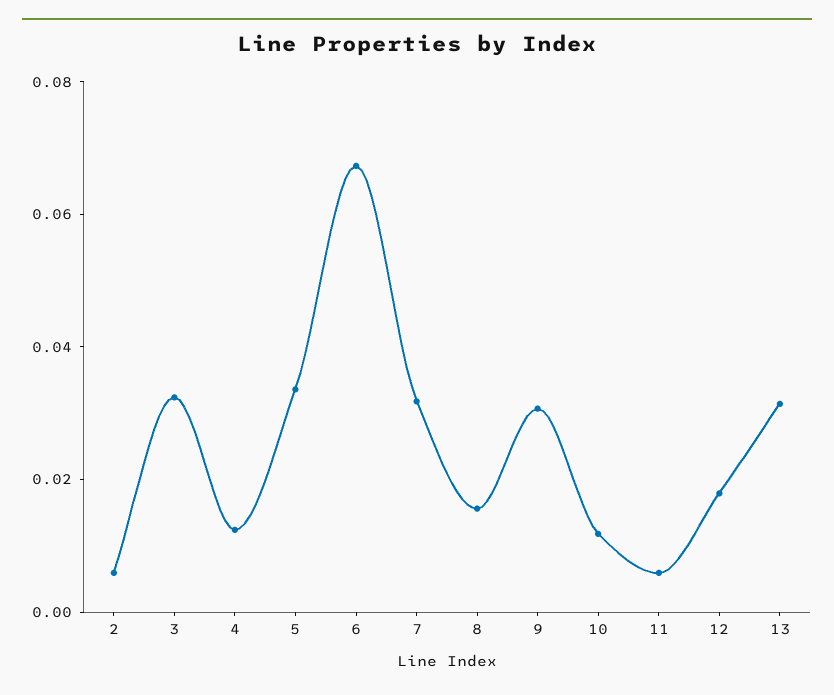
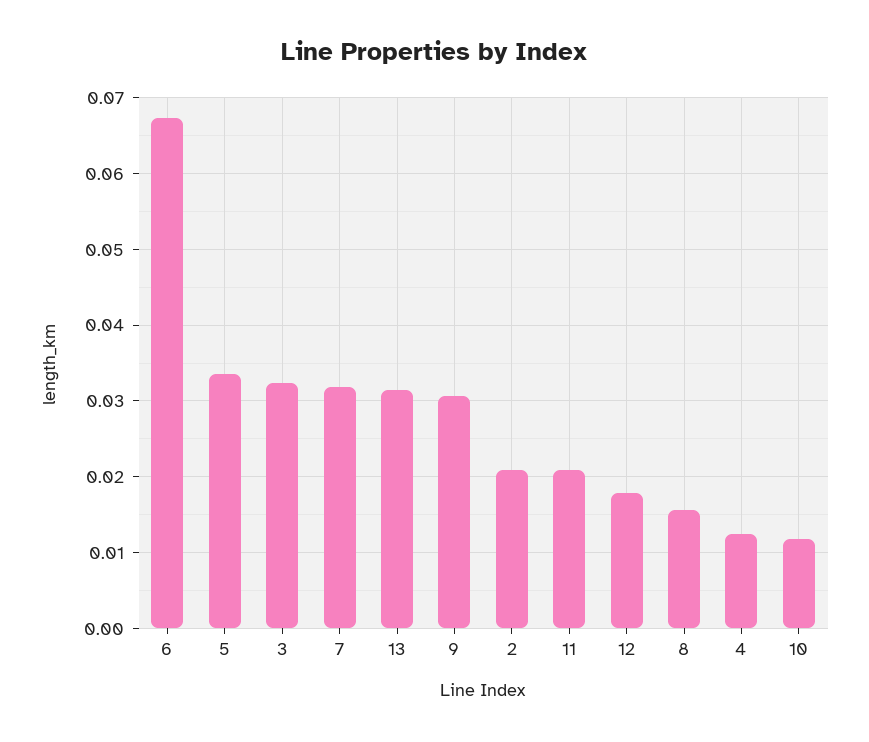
  {
-   "2": 0.005,
+   "2": 0.021,
    "3": 0.032,
    "4": 0.012,
    "5": 0.034,
    "6": 0.067,
    "7": 0.032,
    "8": 0.016,
    "9": 0.031,
    "10": 0.012,
-   "11": 0.005,
+   "11": 0.021,
    "12": 0.018,
    "13": 0.031
  }

